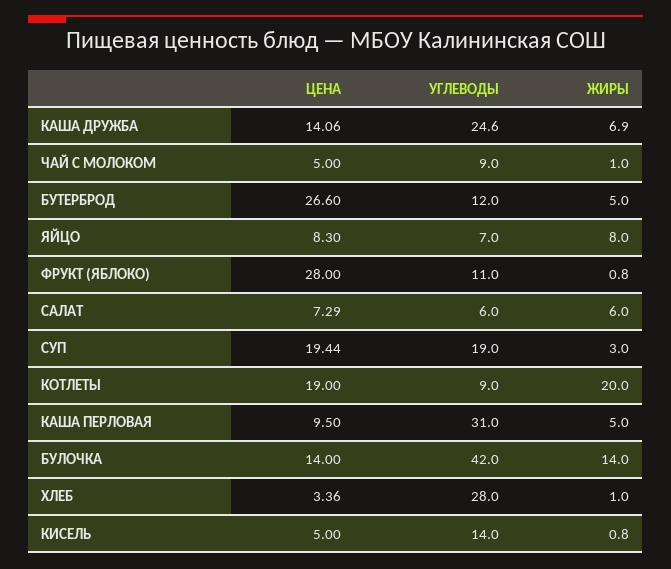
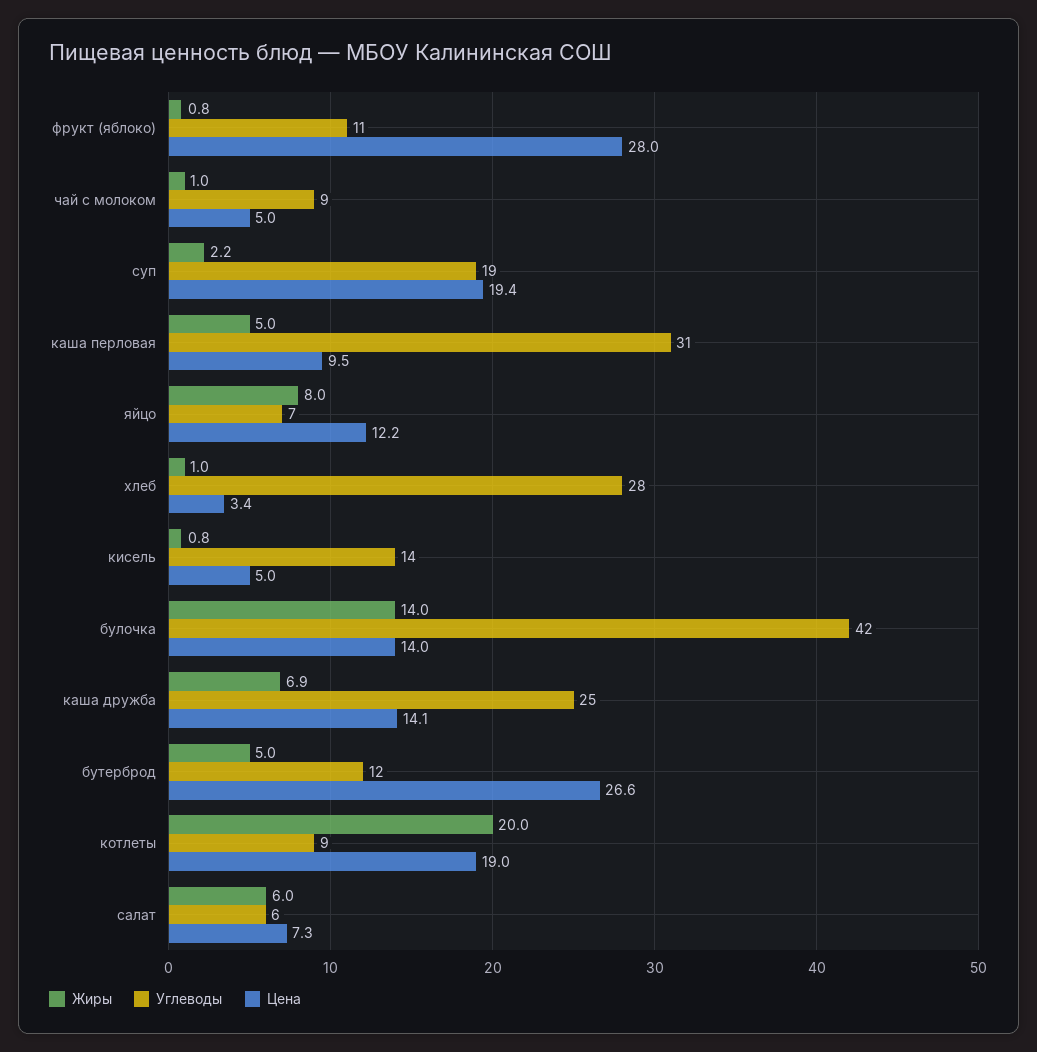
  {
    "ЦЕНА": {
      "КАША ДРУЖБА": 14.06,
      "ЧАЙ С МОЛОКОМ": 5,
      "БУТЕРБРОД": 26.6,
-     "ЯЙЦО": 8.3,
+     "ЯЙЦО": 12.2,
      "ФРУКТ (ЯБЛОКО)": 28,
      "САЛАТ": 7.29,
      "СУП": 19.44,
      "КОТЛЕТЫ": 19,
      "КАША ПЕРЛОВАЯ": 9.5,
      "БУЛОЧКА": 14,
      "ХЛЕБ": 3.36,
      "КИСЕЛЬ": 5
    },
    "УГЛЕВОДЫ": {
      "КАША ДРУЖБА": 24.6,
      "ЧАЙ С МОЛОКОМ": 9,
      "БУТЕРБРОД": 12,
      "ЯЙЦО": 7,
      "ФРУКТ (ЯБЛОКО)": 11,
      "САЛАТ": 6,
      "СУП": 19,
      "КОТЛЕТЫ": 9,
      "КАША ПЕРЛОВАЯ": 31,
      "БУЛОЧКА": 42,
      "ХЛЕБ": 28,
      "КИСЕЛЬ": 14
    },
    "ЖИРЫ": {
      "КАША ДРУЖБА": 6.9,
      "ЧАЙ С МОЛОКОМ": 1,
      "БУТЕРБРОД": 5,
      "ЯЙЦО": 8,
      "ФРУКТ (ЯБЛОКО)": 0.8,
      "САЛАТ": 6,
-     "СУП": 3,
+     "СУП": 2.2,
      "КОТЛЕТЫ": 20,
      "КАША ПЕРЛОВАЯ": 5,
      "БУЛОЧКА": 14,
      "ХЛЕБ": 1,
      "КИСЕЛЬ": 0.8
    }
  }

